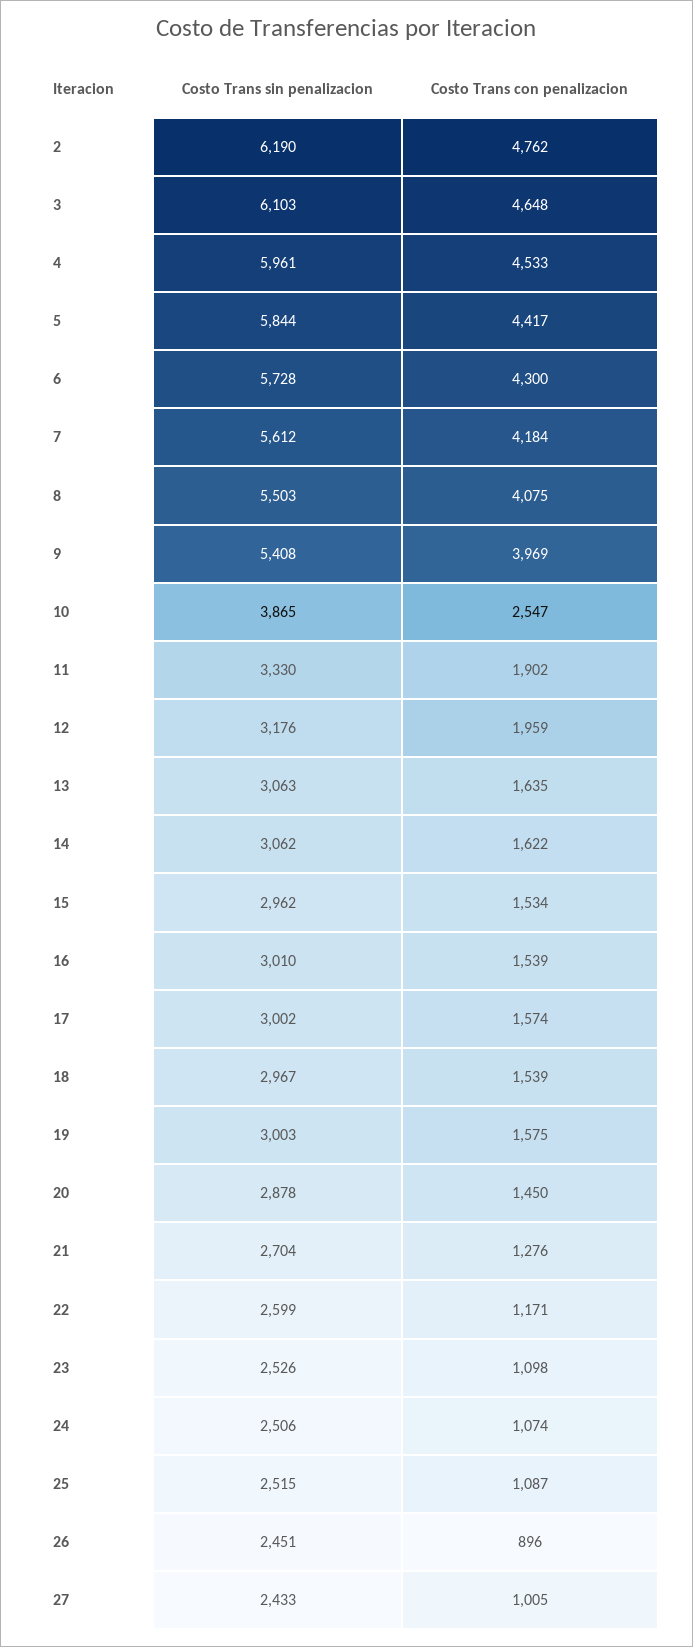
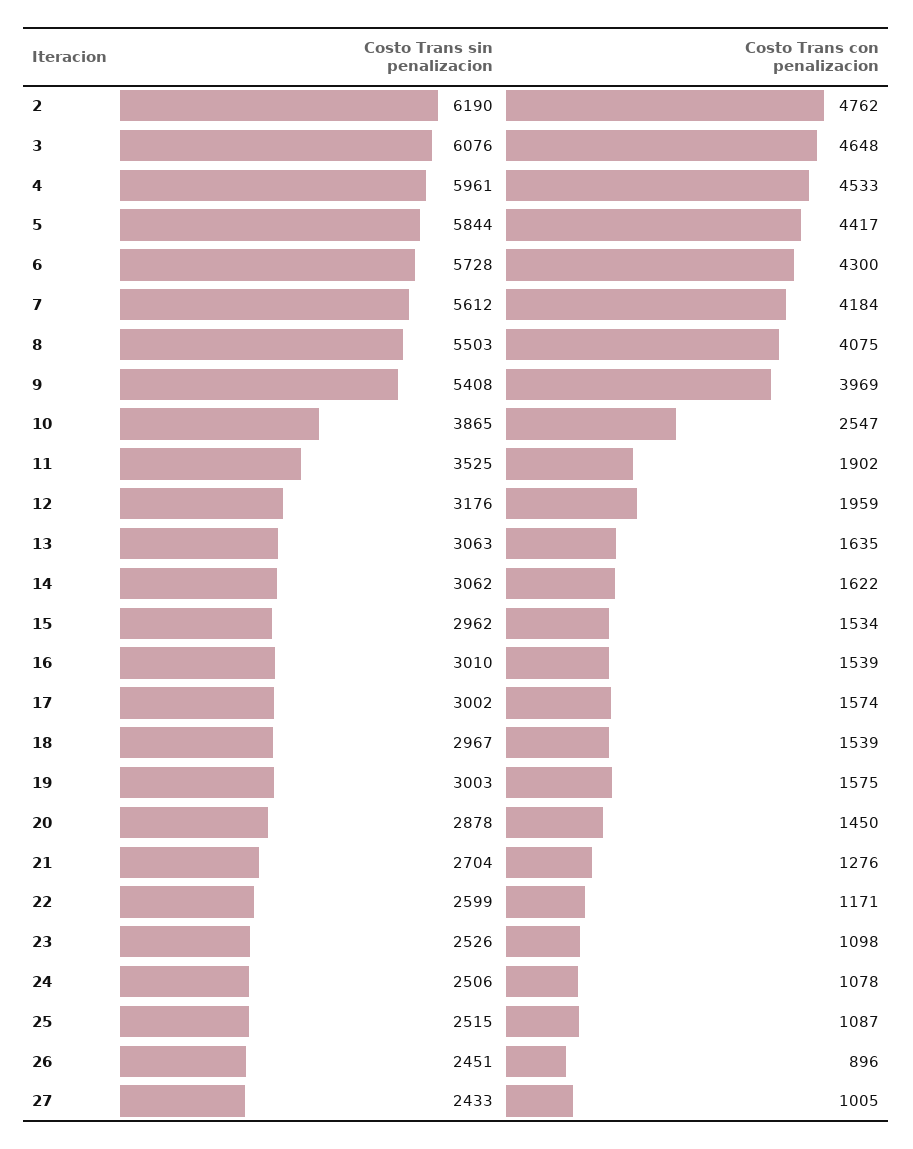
  {
    "Costo Trans sin penalizacion": {
      "2": 6190,
-     "3": 6103,
+     "3": 6076,
      "4": 5961,
      "5": 5844,
      "6": 5728,
      "7": 5612,
      "8": 5503,
      "9": 5408,
      "10": 3865,
-     "11": 3330,
+     "11": 3525,
      "12": 3176,
      "13": 3063,
      "14": 3062,
      "15": 2962,
      "16": 3010,
      "17": 3002,
      "18": 2967,
      "19": 3003,
      "20": 2878,
      "21": 2704,
      "22": 2599,
      "23": 2526,
      "24": 2506,
      "25": 2515,
      "26": 2451,
      "27": 2433
    },
    "Costo Trans con penalizacion": {
      "2": 4762,
      "3": 4648,
      "4": 4533,
      "5": 4417,
      "6": 4300,
      "7": 4184,
      "8": 4075,
      "9": 3969,
      "10": 2547,
      "11": 1902,
      "12": 1959,
      "13": 1635,
      "14": 1622,
      "15": 1534,
      "16": 1539,
      "17": 1574,
      "18": 1539,
      "19": 1575,
      "20": 1450,
      "21": 1276,
      "22": 1171,
      "23": 1098,
-     "24": 1074,
+     "24": 1078,
      "25": 1087,
      "26": 896,
      "27": 1005
    }
  }

